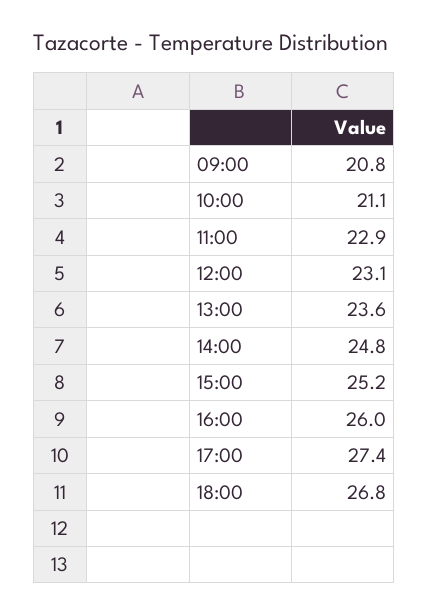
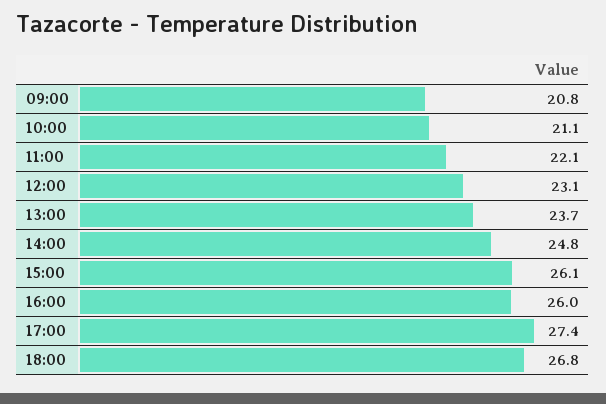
  {
    "09:00": 20.8,
    "10:00": 21.1,
-   "11:00": 22.9,
+   "11:00": 22.1,
    "12:00": 23.1,
-   "13:00": 23.6,
+   "13:00": 23.7,
    "14:00": 24.8,
-   "15:00": 25.2,
+   "15:00": 26.1,
    "16:00": 26,
    "17:00": 27.4,
    "18:00": 26.8
  }

